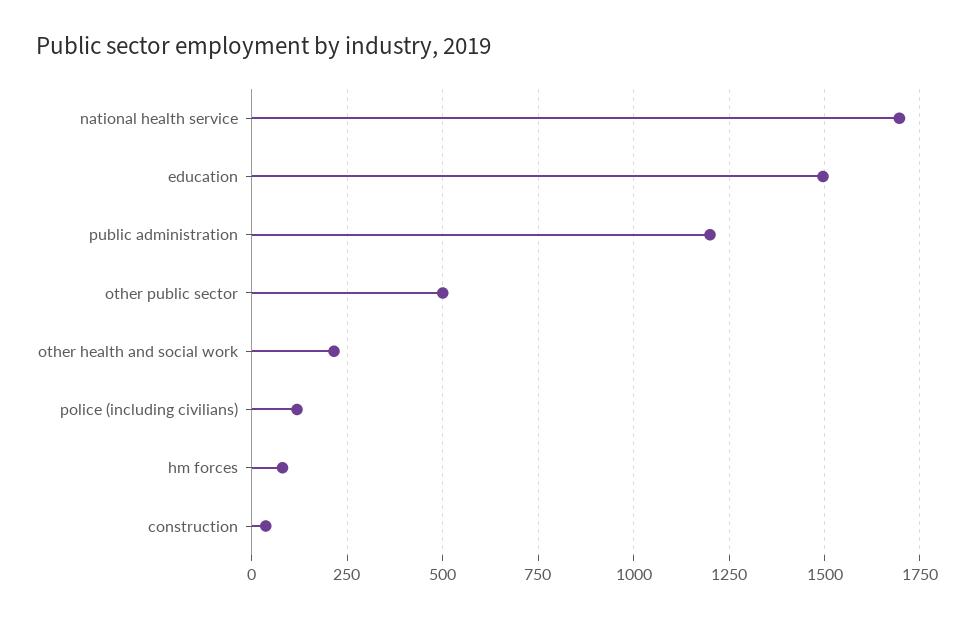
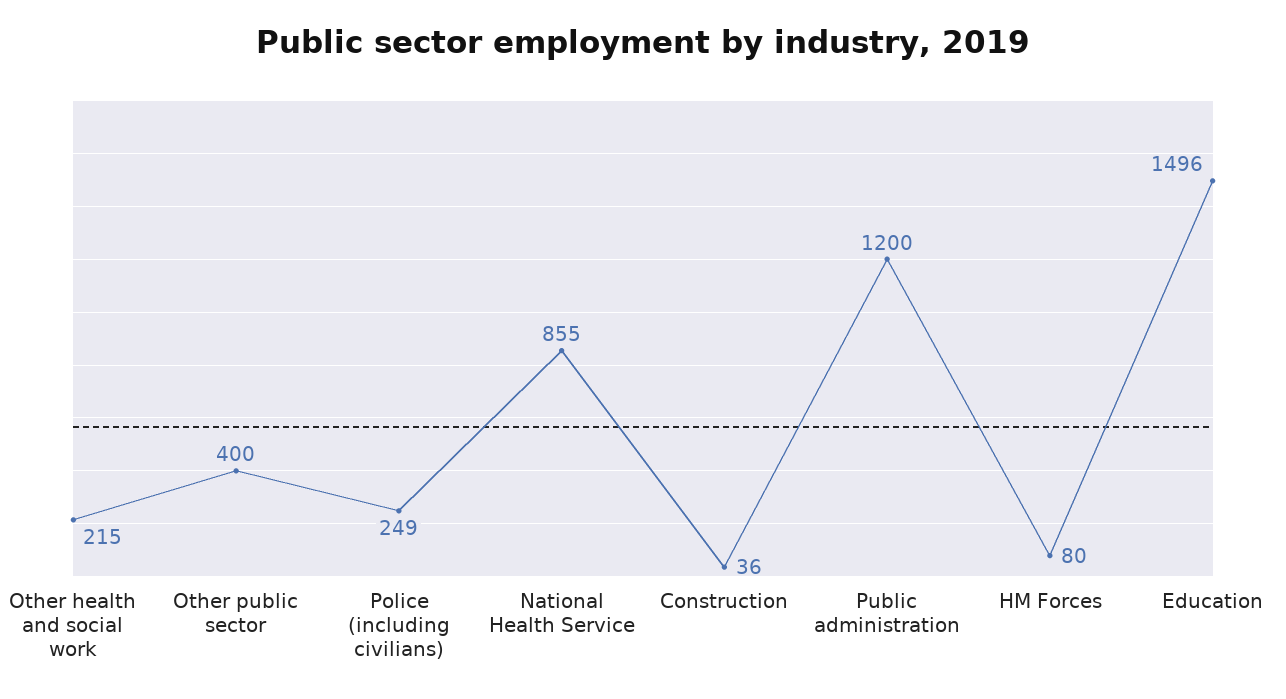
  {
-   "national health service": 1700,
+   "national health service": 855,
    "education": 1496,
    "public administration": 1200,
-   "other public sector": 500,
+   "other public sector": 400,
    "other health and social work": 215,
-   "police (including civilians)": 125,
+   "police (including civilians)": 249,
    "hm forces": 80,
    "construction": 36
  }

